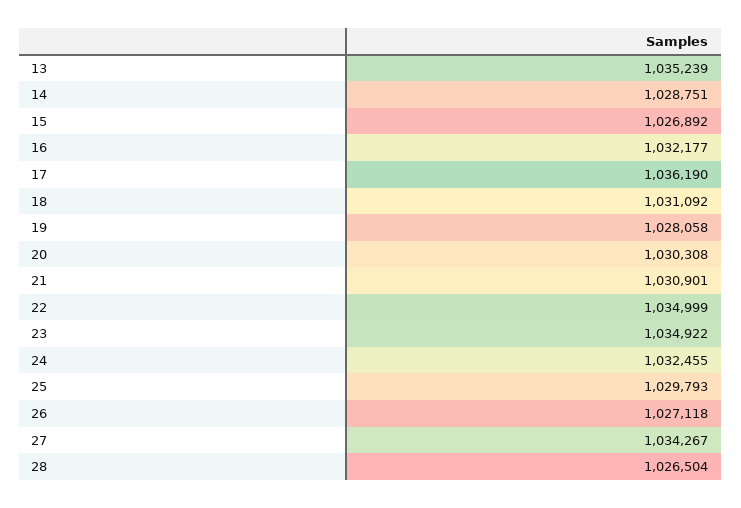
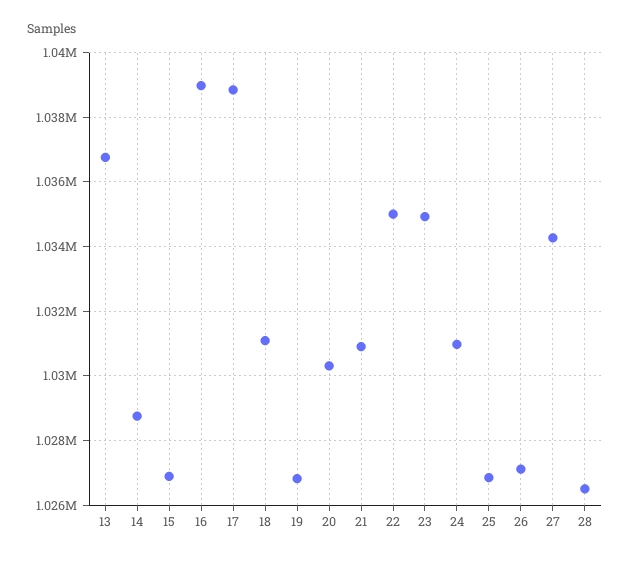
  {
-   "13": 1035239,
+   "13": 1036800,
    "14": 1028751,
    "15": 1026892,
-   "16": 1032177,
+   "16": 1039000,
-   "17": 1036190,
+   "17": 1038800,
    "18": 1031092,
-   "19": 1028058,
+   "19": 1026800,
    "20": 1030308,
    "21": 1030901,
    "22": 1034999,
    "23": 1034922,
-   "24": 1032455,
+   "24": 1031000,
-   "25": 1029793,
+   "25": 1026800,
    "26": 1027118,
    "27": 1034267,
    "28": 1026504
  }

